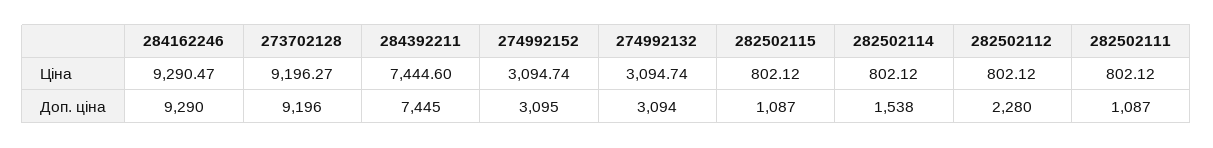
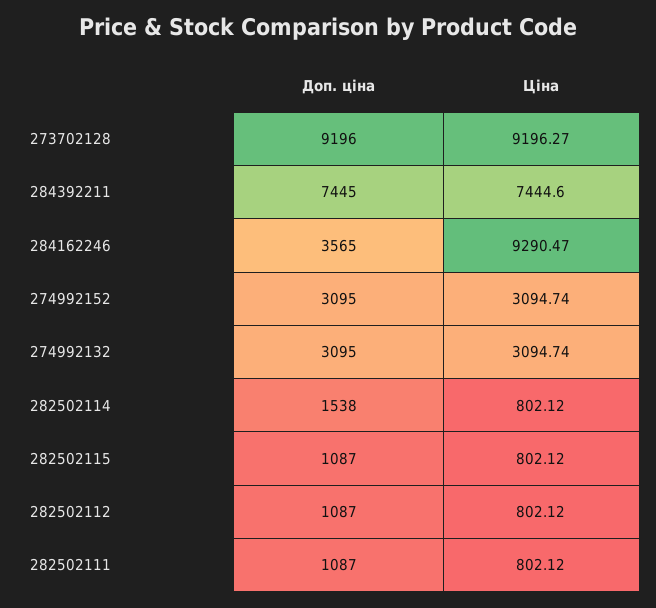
  {
    "284162246": {
      "Ціна": 9290.47,
-     "Доп. ціна": 9290
+     "Доп. ціна": 3565
    },
    "273702128": {
      "Ціна": 9196.27,
      "Доп. ціна": 9196
    },
    "284392211": {
      "Ціна": 7444.6,
      "Доп. ціна": 7445
    },
    "274992152": {
      "Ціна": 3094.74,
      "Доп. ціна": 3095
    },
    "274992132": {
      "Ціна": 3094.74,
-     "Доп. ціна": 3094
+     "Доп. ціна": 3095
    },
    "282502115": {
      "Ціна": 802.12,
      "Доп. ціна": 1087
    },
    "282502114": {
      "Ціна": 802.12,
      "Доп. ціна": 1538
    },
    "282502112": {
      "Ціна": 802.12,
-     "Доп. ціна": 2280
+     "Доп. ціна": 1087
    },
    "282502111": {
      "Ціна": 802.12,
      "Доп. ціна": 1087
    }
  }

